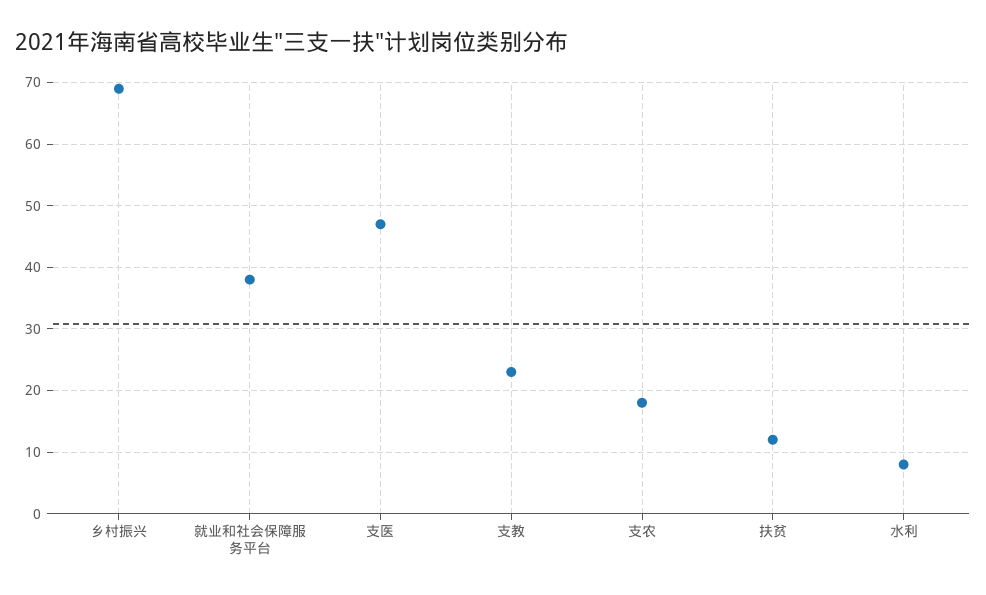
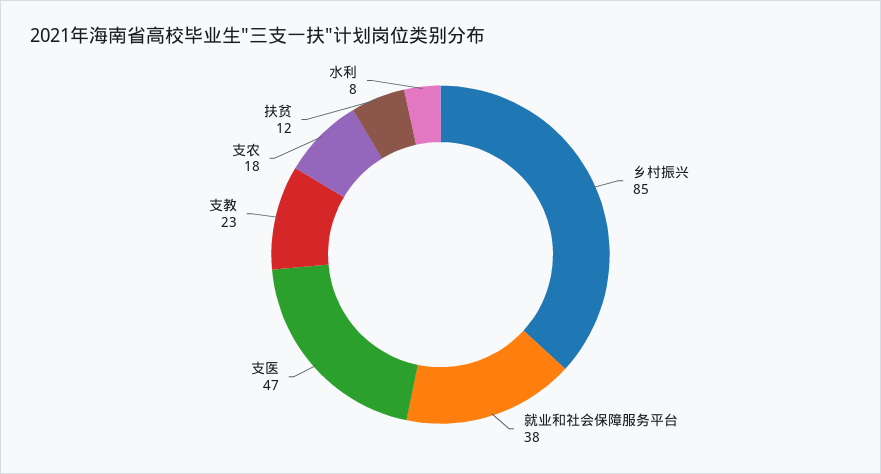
  {
-   "乡村振兴": 69,
+   "乡村振兴": 85,
    "就业和社会保障服务平台": 38,
    "支医": 47,
    "支教": 23,
    "支农": 18,
    "扶贫": 12,
    "水利": 8
  }

